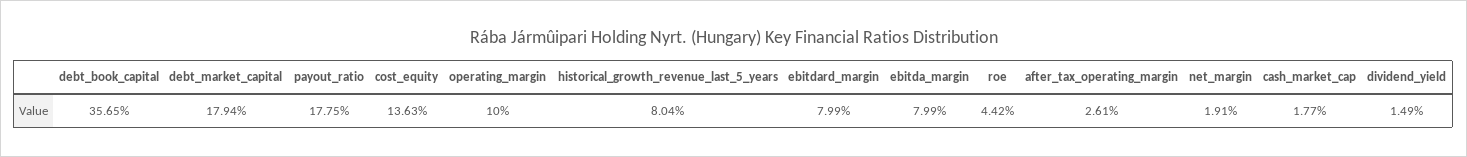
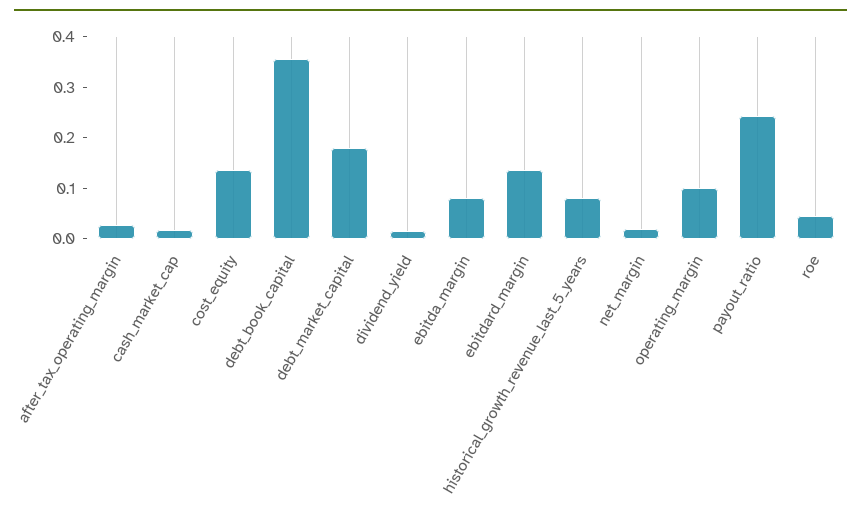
  {
    "debt_book_capital": 0.3565,
    "debt_market_capital": 0.1794,
-   "payout_ratio": 0.1775,
+   "payout_ratio": 0.24,
    "cost_equity": 0.1363,
    "operating_margin": 0.1,
    "historical_growth_revenue_last_5_years": 0.0804,
-   "ebitdard_margin": 0.0799,
+   "ebitdard_margin": 0.14,
    "ebitda_margin": 0.0799,
    "roe": 0.0442,
    "after_tax_operating_margin": 0.0261,
    "net_margin": 0.0191,
    "cash_market_cap": 0.0177,
    "dividend_yield": 0.0149
  }

